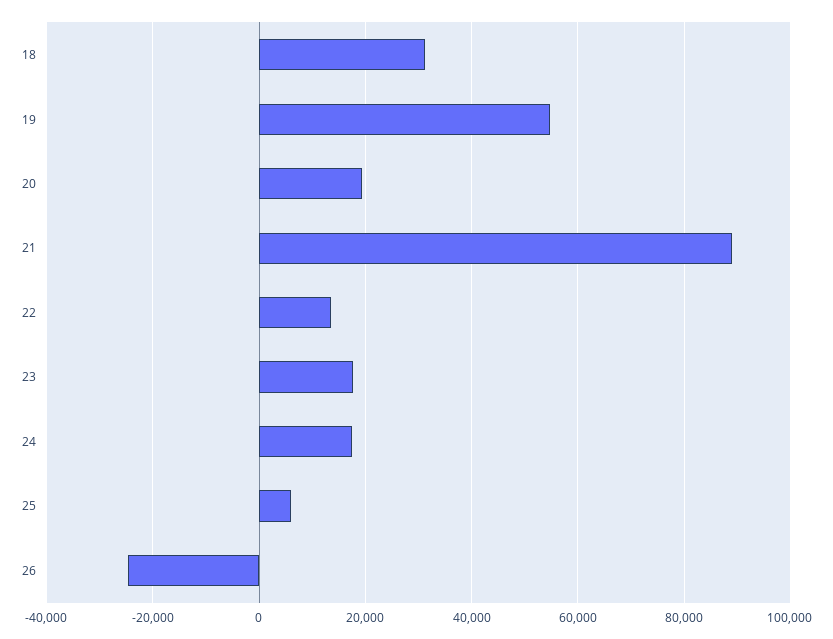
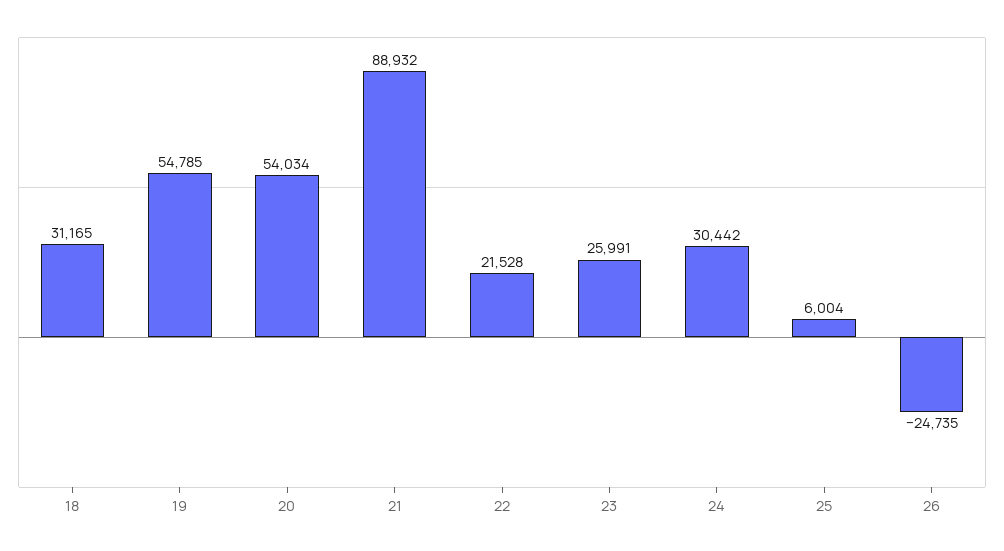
  {
    "18": 31165,
    "19": 54785,
-   "20": 20000,
+   "20": 54034,
    "21": 88932,
-   "22": 14000,
+   "22": 21528,
-   "23": 18000,
+   "23": 25991,
-   "24": 18000,
+   "24": 30442,
    "25": 6004,
    "26": -24735
  }

